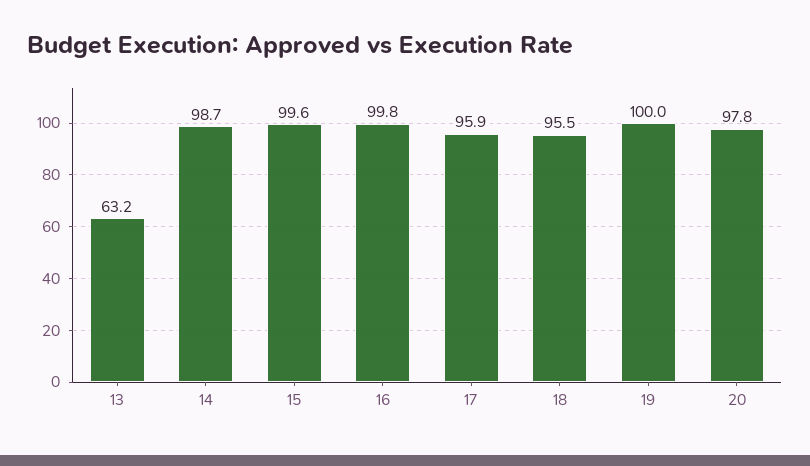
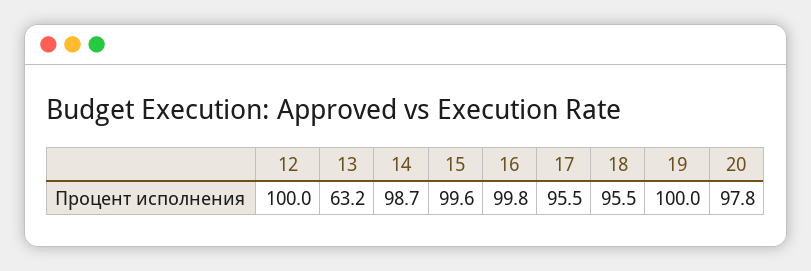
  {
    "13": 63.2,
    "14": 98.7,
    "15": 99.6,
    "16": 99.8,
-   "17": 95.9,
+   "17": 95.5,
    "18": 95.5,
    "19": 100,
-   "20": 97.8
+   "20": 97.8,
+   "12": 100
  }

